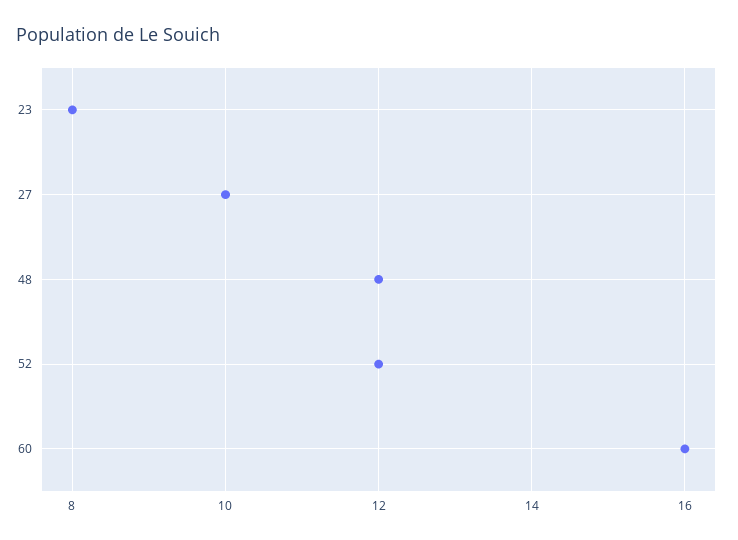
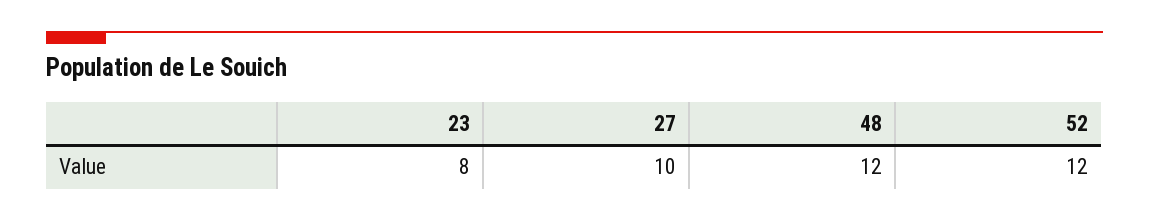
  {
    "23": 8,
    "27": 10,
    "48": 12,
-   "52": 12,
+   "52": 12
-   "60": 16
  }

